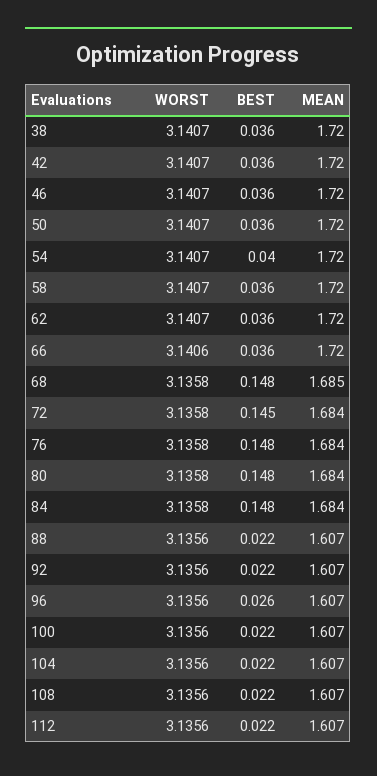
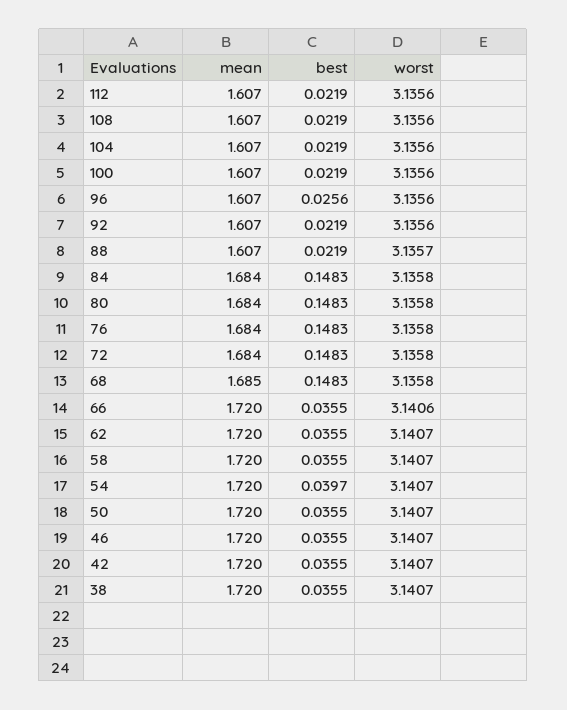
  {
    "WORST": {
      "38": 3.1407,
      "42": 3.1407,
      "46": 3.1407,
      "50": 3.1407,
      "54": 3.1407,
      "58": 3.1407,
      "62": 3.1407,
      "66": 3.1406,
      "68": 3.1358,
      "72": 3.1358,
      "76": 3.1358,
      "80": 3.1358,
      "84": 3.1358,
-     "88": 3.1356,
+     "88": 3.1357,
      "92": 3.1356,
      "96": 3.1356,
      "100": 3.1356,
      "104": 3.1356,
      "108": 3.1356,
      "112": 3.1356
    },
    "BEST": {
      "38": 0.0355,
      "42": 0.0355,
      "46": 0.0355,
      "50": 0.0355,
      "54": 0.0397,
      "58": 0.0355,
      "62": 0.0355,
      "66": 0.0355,
      "68": 0.1483,
-     "72": 0.145,
+     "72": 0.1483,
      "76": 0.1483,
      "80": 0.1483,
      "84": 0.1483,
      "88": 0.0219,
      "92": 0.0219,
      "96": 0.0256,
      "100": 0.0219,
      "104": 0.0219,
      "108": 0.0219,
      "112": 0.0219
    },
    "MEAN": {
      "38": 1.72,
      "42": 1.72,
      "46": 1.72,
      "50": 1.72,
      "54": 1.72,
      "58": 1.72,
      "62": 1.72,
      "66": 1.72,
      "68": 1.685,
      "72": 1.684,
      "76": 1.684,
      "80": 1.684,
      "84": 1.684,
      "88": 1.607,
      "92": 1.607,
      "96": 1.607,
      "100": 1.607,
      "104": 1.607,
      "108": 1.607,
      "112": 1.607
    }
  }

